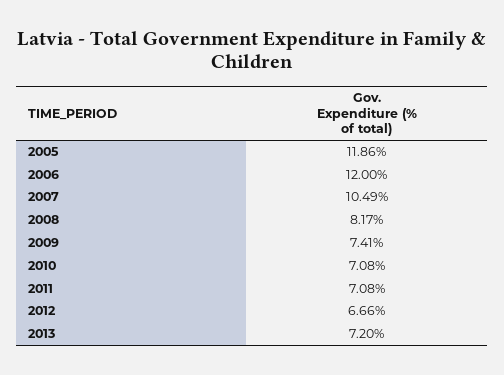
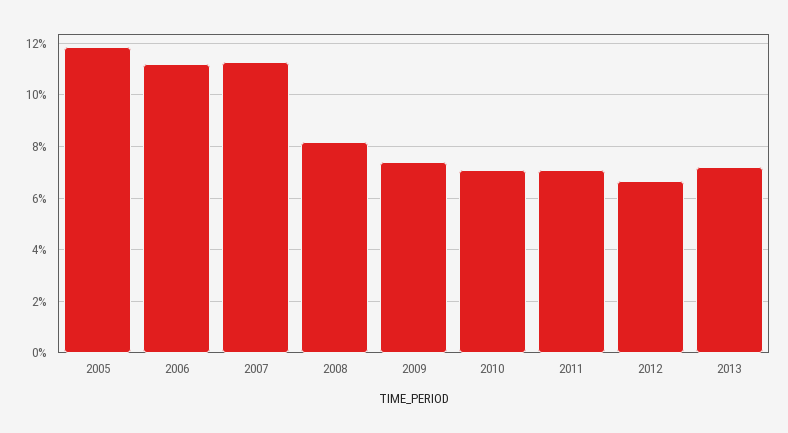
  {
    "2005": 11.86,
-   "2006": 12,
+   "2006": 11.25,
-   "2007": 10.49,
+   "2007": 11.25,
    "2008": 8.17,
    "2009": 7.41,
    "2010": 7.08,
    "2011": 7.08,
    "2012": 6.66,
    "2013": 7.2
  }

